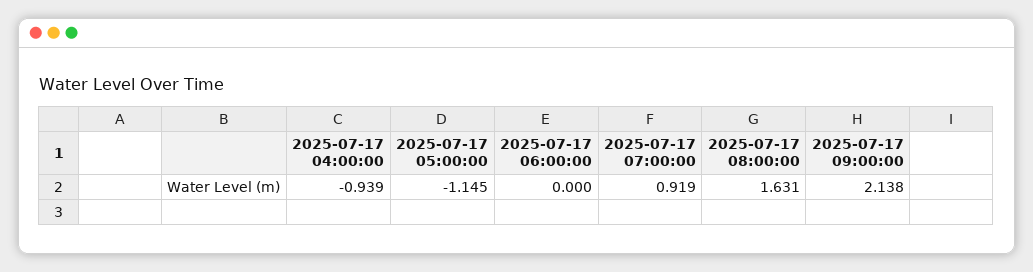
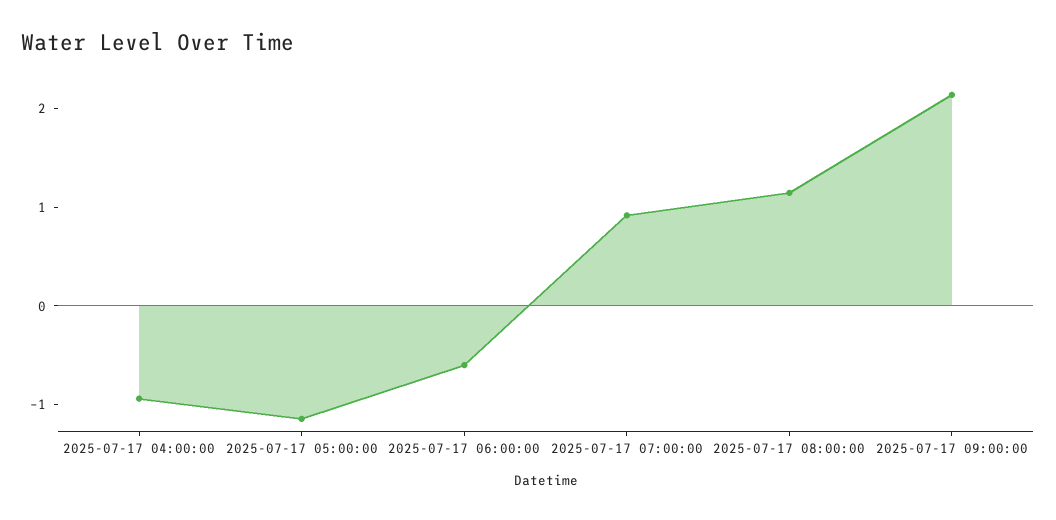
  {
    "2025-07-17 04:00:00": -0.939,
    "2025-07-17 05:00:00": -1.145,
-   "2025-07-17 06:00:00": 0,
+   "2025-07-17 06:00:00": -0.6,
    "2025-07-17 07:00:00": 0.919,
-   "2025-07-17 08:00:00": 1.631,
+   "2025-07-17 08:00:00": 1.2,
    "2025-07-17 09:00:00": 2.138
  }

